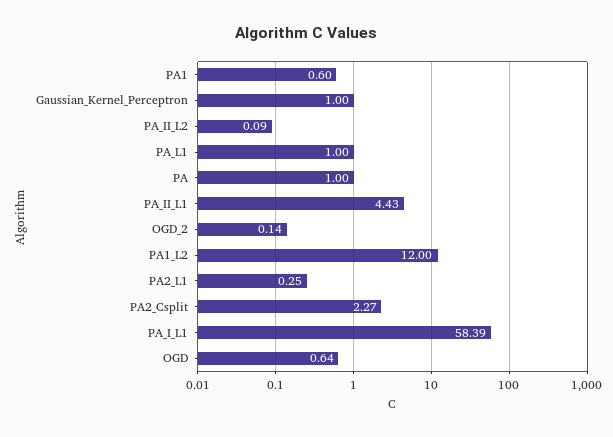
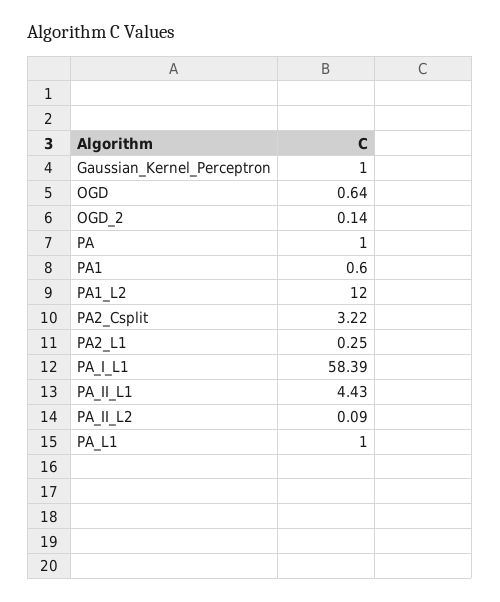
  {
    "PA1": 0.6,
    "Gaussian_Kernel_Perceptron": 1,
    "PA_II_L2": 0.09,
    "PA_L1": 1,
    "PA": 1,
    "PA_II_L1": 4.43,
    "OGD_2": 0.14,
    "PA1_L2": 12,
    "PA2_L1": 0.25,
-   "PA2_Csplit": 2.27,
+   "PA2_Csplit": 3.22,
    "PA_I_L1": 58.39,
    "OGD": 0.64
  }

